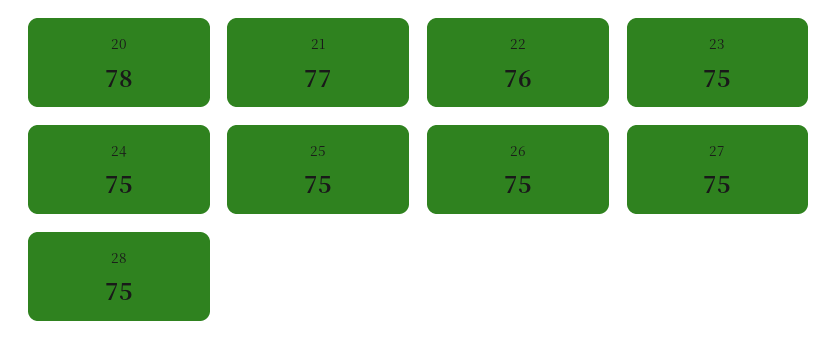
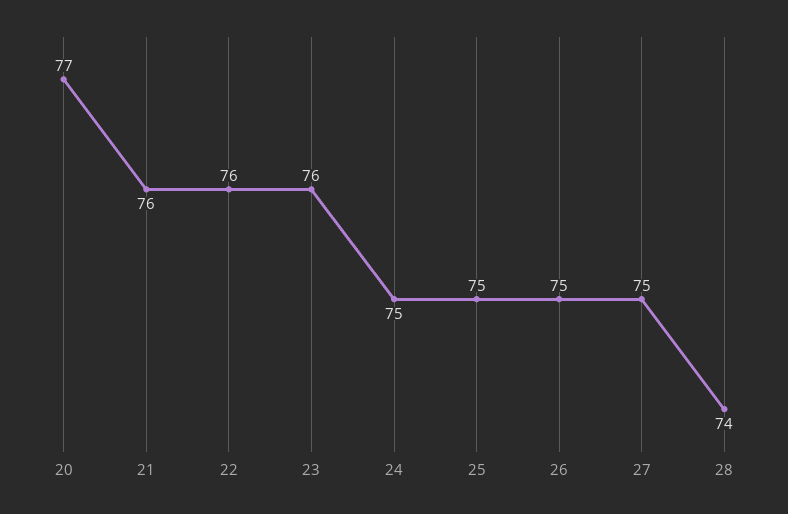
  {
-   "20": 78,
+   "20": 77,
-   "21": 77,
+   "21": 76,
    "22": 76,
-   "23": 75,
+   "23": 76,
    "24": 75,
    "25": 75,
    "26": 75,
    "27": 75,
-   "28": 75
+   "28": 74
  }

